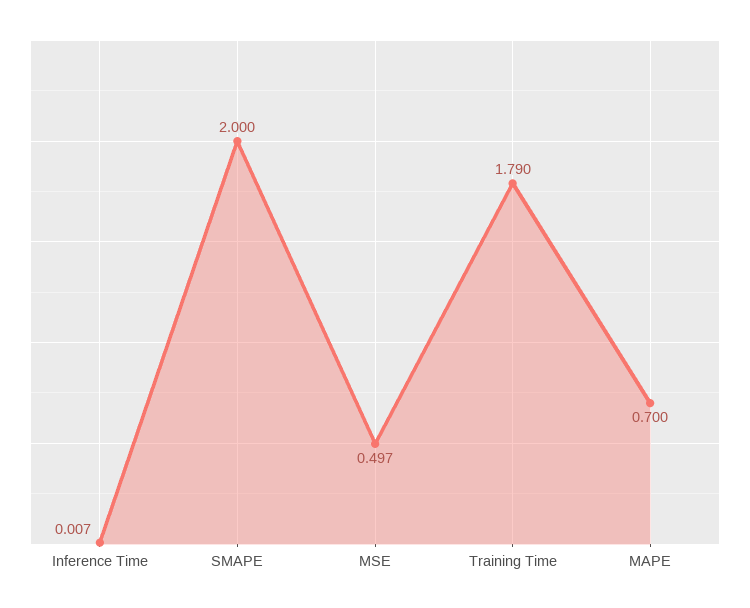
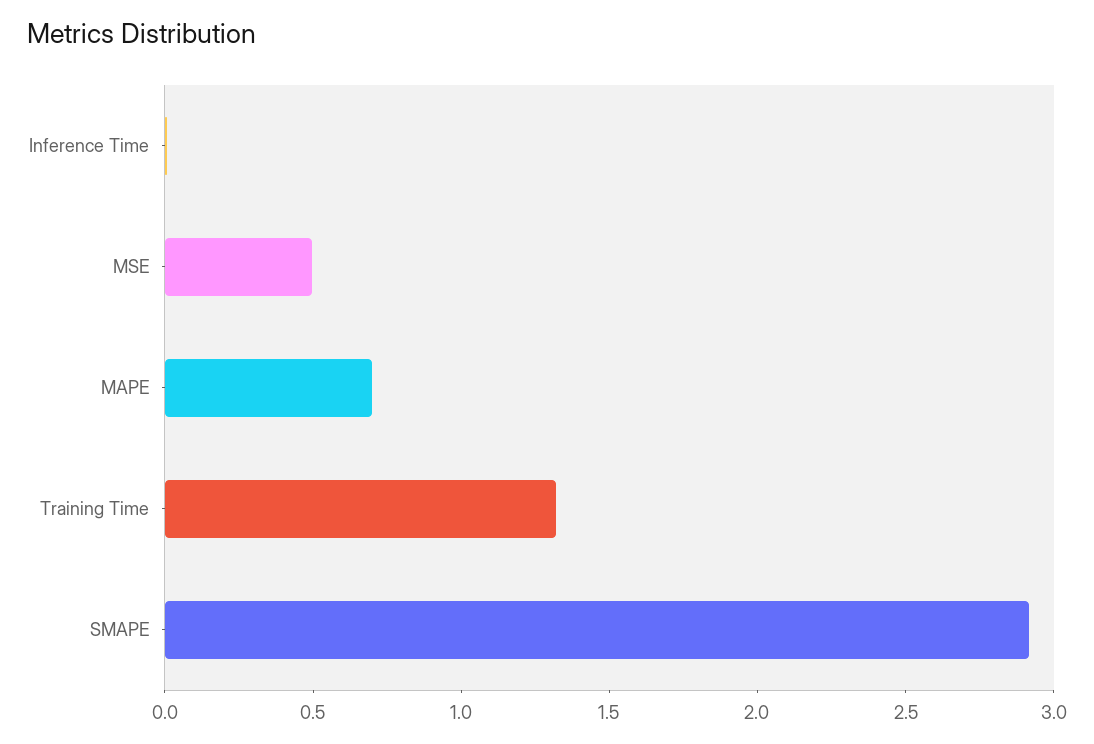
  {
    "Inference Time": 0.007,
-   "SMAPE": 2,
+   "SMAPE": 2.9,
    "MSE": 0.497,
-   "Training Time": 1.79,
+   "Training Time": 1.3,
    "MAPE": 0.7
  }

